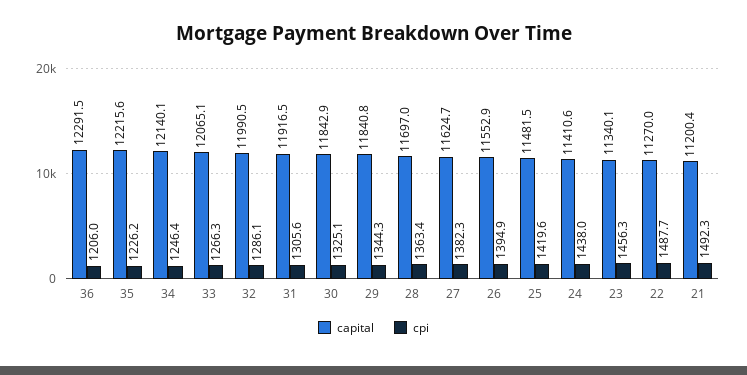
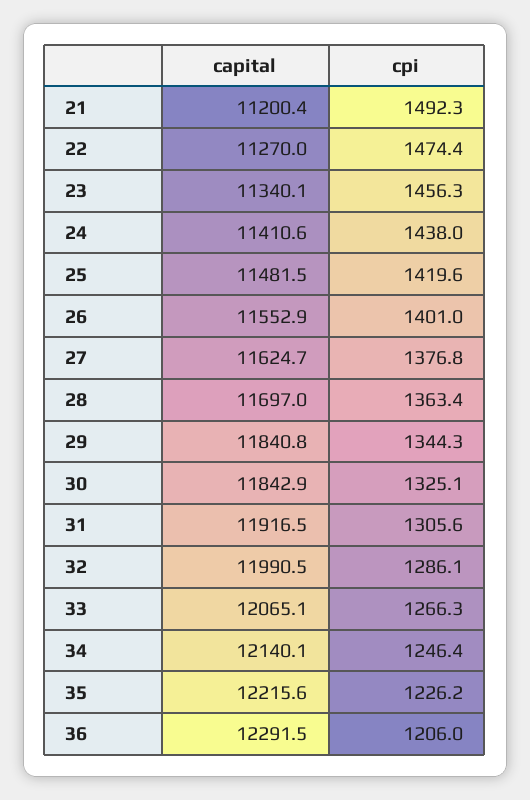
  {
    "capital": {
      "36": 12291.5,
      "35": 12215.6,
      "34": 12140.1,
      "33": 12065.1,
      "32": 11990.5,
      "31": 11916.5,
      "30": 11842.9,
      "29": 11840.8,
      "28": 11697,
      "27": 11624.7,
      "26": 11552.9,
      "25": 11481.5,
      "24": 11410.6,
      "23": 11340.1,
      "22": 11270,
      "21": 11200.4
    },
    "cpi": {
      "36": 1206,
      "35": 1226.2,
      "34": 1246.4,
      "33": 1266.3,
      "32": 1286.1,
      "31": 1305.6,
      "30": 1325.1,
      "29": 1344.3,
      "28": 1363.4,
-     "27": 1382.3,
+     "27": 1376.8,
-     "26": 1394.9,
+     "26": 1401,
      "25": 1419.6,
      "24": 1438,
      "23": 1456.3,
-     "22": 1487.7,
+     "22": 1474.4,
      "21": 1492.3
    }
  }

